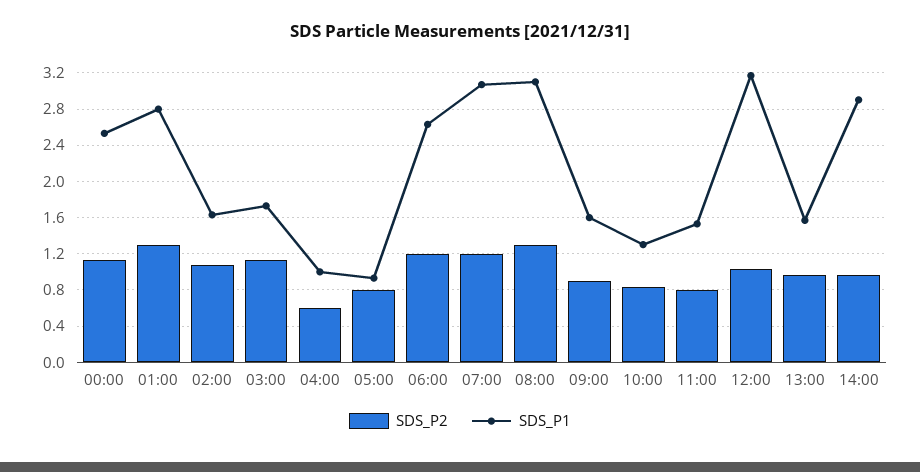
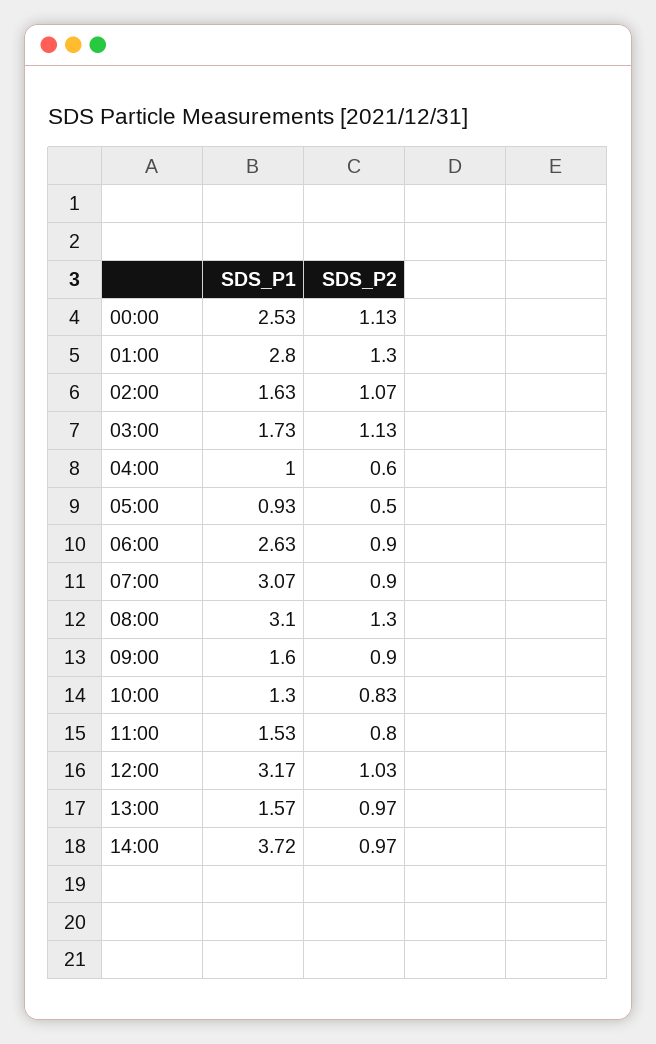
  {
    "SDS_P2": {
      "00:00": 1.13,
      "01:00": 1.3,
      "02:00": 1.07,
      "03:00": 1.13,
      "04:00": 0.6,
-     "05:00": 0.8,
+     "05:00": 0.5,
-     "06:00": 1.2,
+     "06:00": 0.9,
-     "07:00": 1.2,
+     "07:00": 0.9,
      "08:00": 1.3,
      "09:00": 0.9,
      "10:00": 0.83,
      "11:00": 0.8,
      "12:00": 1.03,
      "13:00": 0.97,
      "14:00": 0.97
    },
    "SDS_P1": {
      "00:00": 2.53,
      "01:00": 2.8,
      "02:00": 1.63,
      "03:00": 1.73,
      "04:00": 1,
      "05:00": 0.93,
      "06:00": 2.63,
      "07:00": 3.07,
      "08:00": 3.1,
      "09:00": 1.6,
      "10:00": 1.3,
      "11:00": 1.53,
      "12:00": 3.17,
      "13:00": 1.57,
-     "14:00": 2.9
+     "14:00": 3.72
    }
  }

